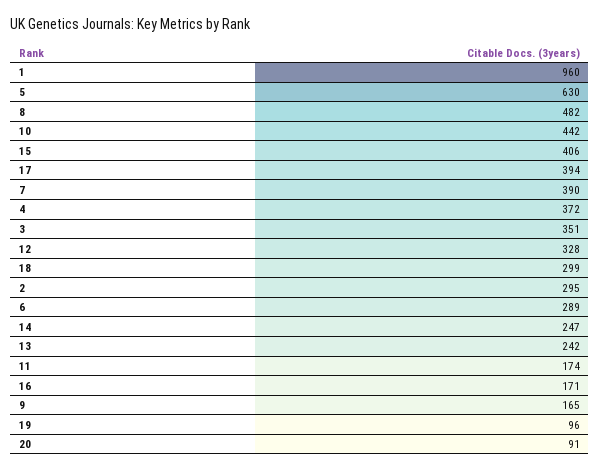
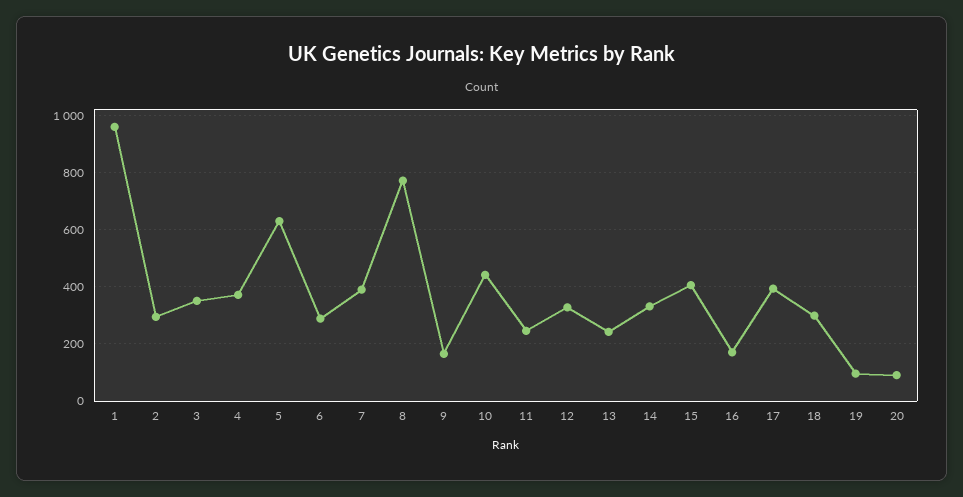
  {
    "1": 960,
    "5": 630,
-   "8": 482,
+   "8": 775,
    "10": 442,
    "15": 406,
    "17": 394,
    "7": 390,
    "4": 372,
    "3": 351,
    "12": 328,
    "18": 299,
    "2": 295,
    "6": 289,
-   "14": 247,
+   "14": 325,
    "13": 242,
-   "11": 174,
+   "11": 250,
    "16": 171,
    "9": 165,
    "19": 96,
    "20": 91
  }

